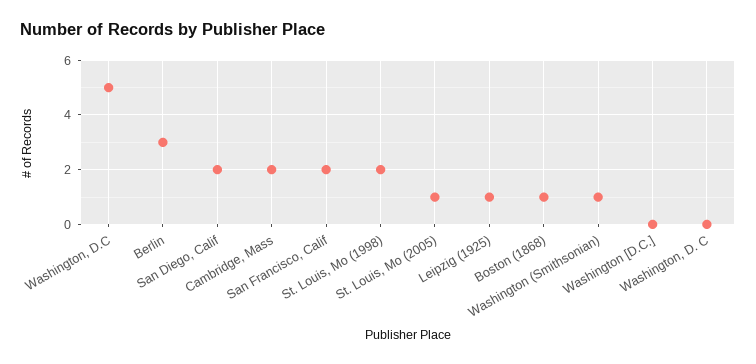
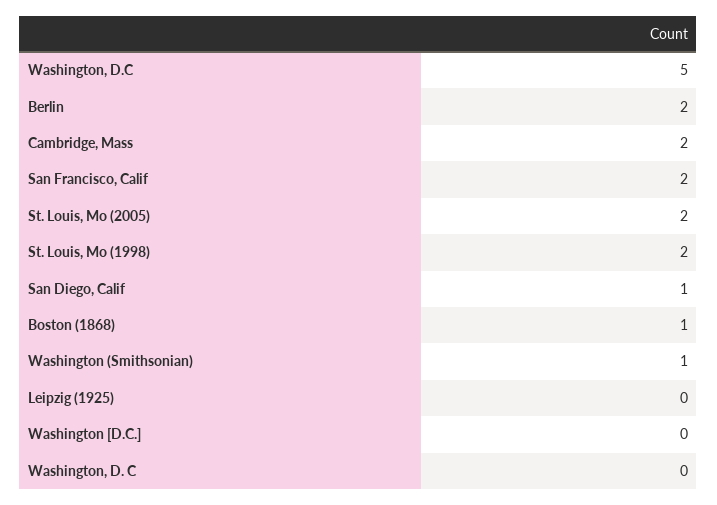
  {
    "Washington, D.C": 5,
-   "Berlin": 3,
+   "Berlin": 2,
-   "San Diego, Calif": 2,
+   "San Diego, Calif": 1,
    "Cambridge, Mass": 2,
    "San Francisco, Calif": 2,
    "St. Louis, Mo (1998)": 2,
-   "St. Louis, Mo (2005)": 1,
+   "St. Louis, Mo (2005)": 2,
-   "Leipzig (1925)": 1,
+   "Leipzig (1925)": 0,
    "Boston (1868)": 1,
    "Washington (Smithsonian)": 1,
    "Washington [D.C.]": 0,
    "Washington, D. C": 0
  }

